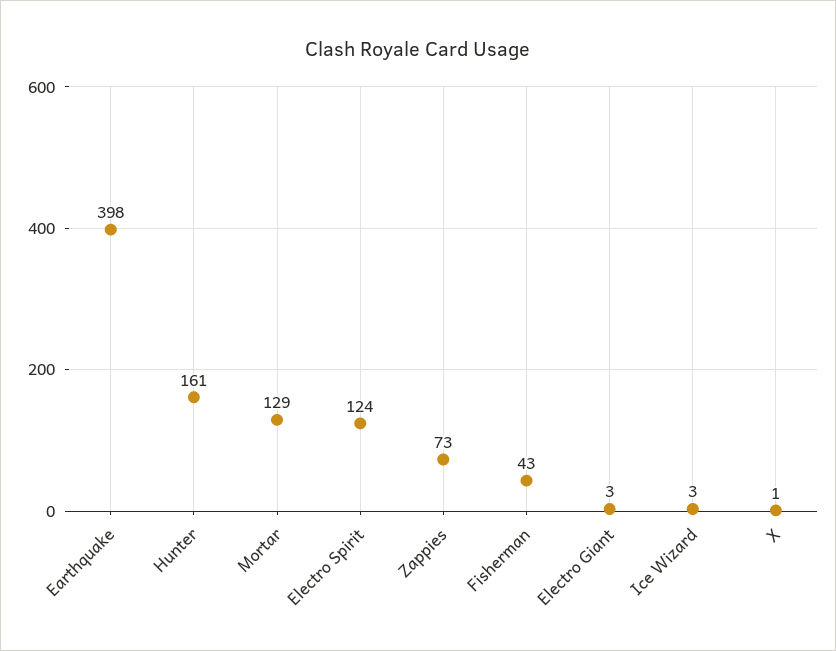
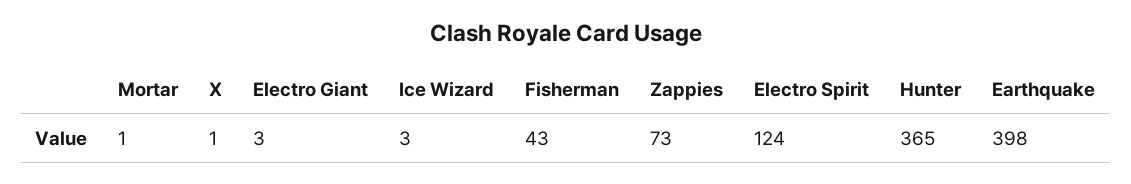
  {
    "Earthquake": 398,
-   "Hunter": 161,
+   "Hunter": 365,
-   "Mortar": 129,
+   "Mortar": 1,
    "Electro Spirit": 124,
    "Zappies": 73,
    "Fisherman": 43,
    "Electro Giant": 3,
    "Ice Wizard": 3,
    "X": 1
  }

